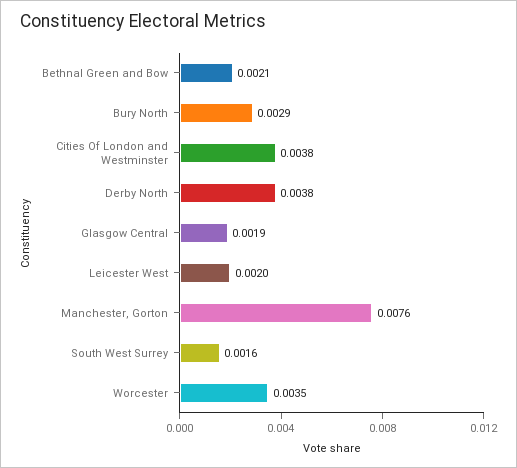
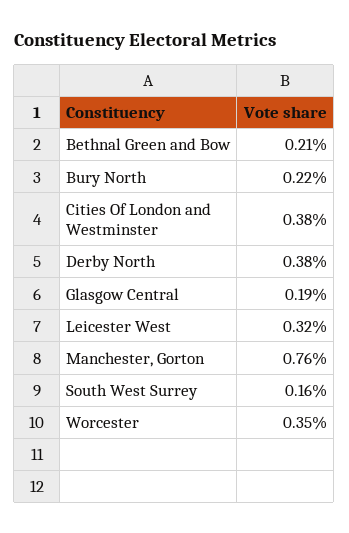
  {
    "Bethnal Green and Bow": 0.0021,
-   "Bury North": 0.0029,
+   "Bury North": 0.0022,
    "Cities Of London and Westminster": 0.0038,
    "Derby North": 0.0038,
    "Glasgow Central": 0.0019,
-   "Leicester West": 0.002,
+   "Leicester West": 0.0032,
    "Manchester, Gorton": 0.0076,
    "South West Surrey": 0.0016,
    "Worcester": 0.0035
  }

